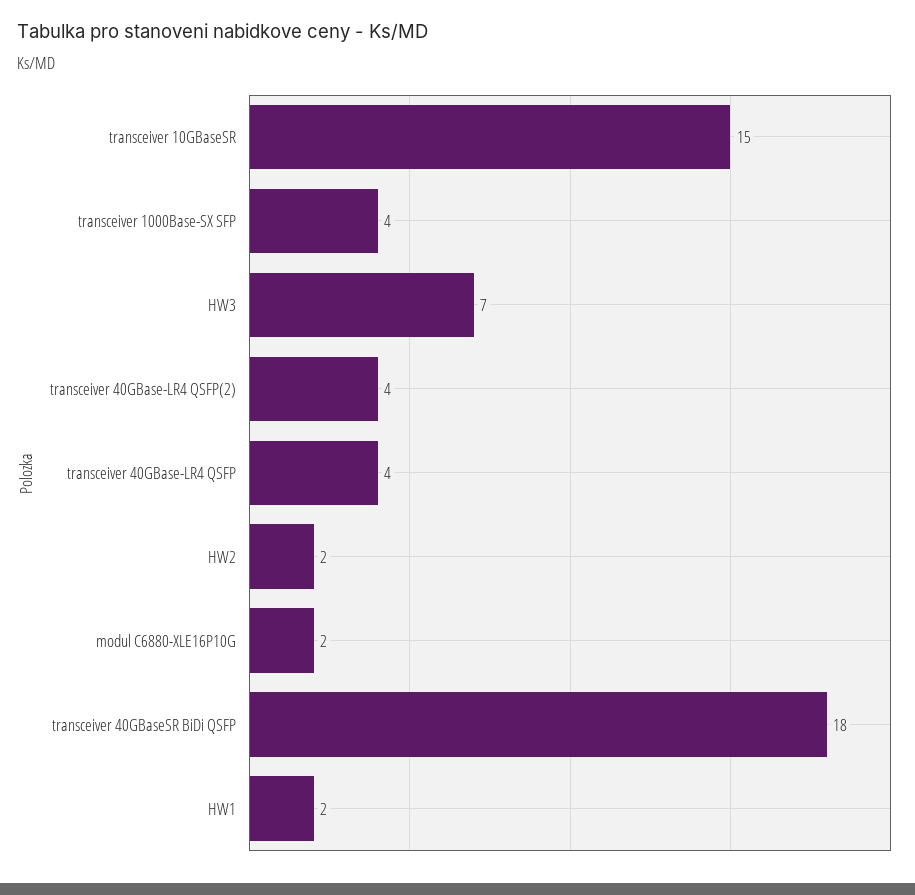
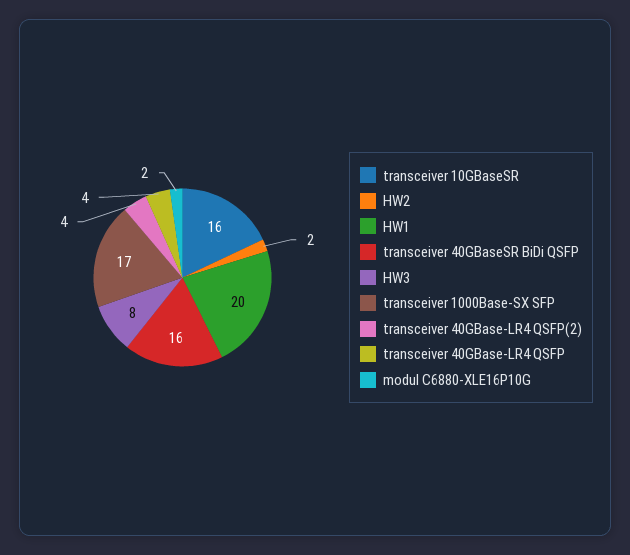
  {
-   "transceiver 10GBaseSR": 15,
+   "transceiver 10GBaseSR": 16,
-   "transceiver 1000Base-SX SFP": 4,
+   "transceiver 1000Base-SX SFP": 17,
-   "HW3": 7,
+   "HW3": 8,
    "transceiver 40GBase-LR4 QSFP(2)": 4,
    "transceiver 40GBase-LR4 QSFP": 4,
    "HW2": 2,
    "modul C6880-XLE16P10G": 2,
-   "transceiver 40GBaseSR BiDi QSFP": 18,
+   "transceiver 40GBaseSR BiDi QSFP": 16,
-   "HW1": 2
+   "HW1": 20
  }

